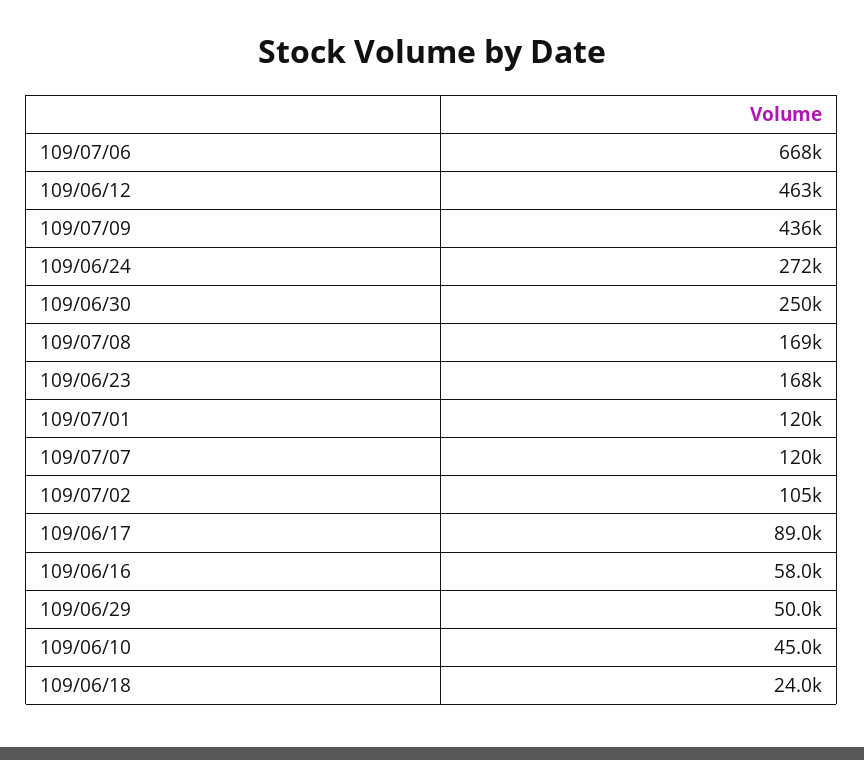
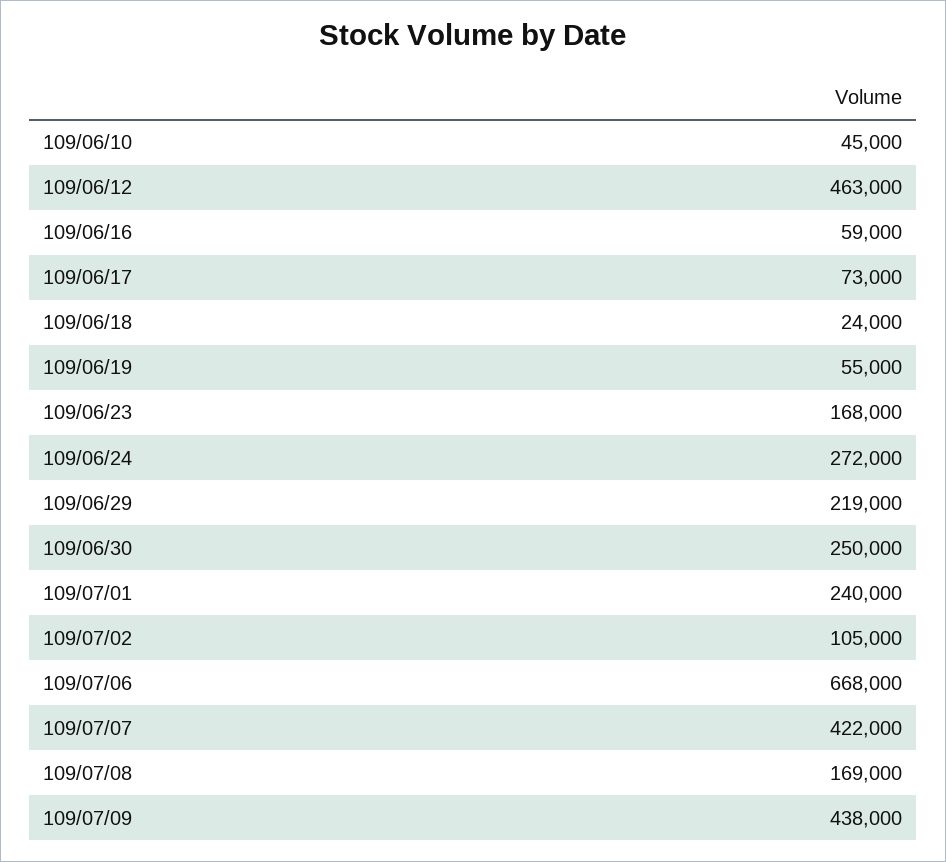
  {
    "109/07/06": 668000,
    "109/06/12": 463000,
-   "109/07/09": 436000,
+   "109/07/09": 438000,
    "109/06/24": 272000,
    "109/06/30": 250000,
    "109/07/08": 169000,
    "109/06/23": 168000,
-   "109/07/01": 120000,
+   "109/07/01": 240000,
-   "109/07/07": 120000,
+   "109/07/07": 422000,
    "109/07/02": 105000,
-   "109/06/17": 89000,
+   "109/06/17": 73000,
-   "109/06/16": 58000,
+   "109/06/16": 59000,
-   "109/06/29": 50000,
+   "109/06/29": 219000,
    "109/06/10": 45000,
-   "109/06/18": 24000
+   "109/06/18": 24000,
+   "109/06/19": 55000
  }

